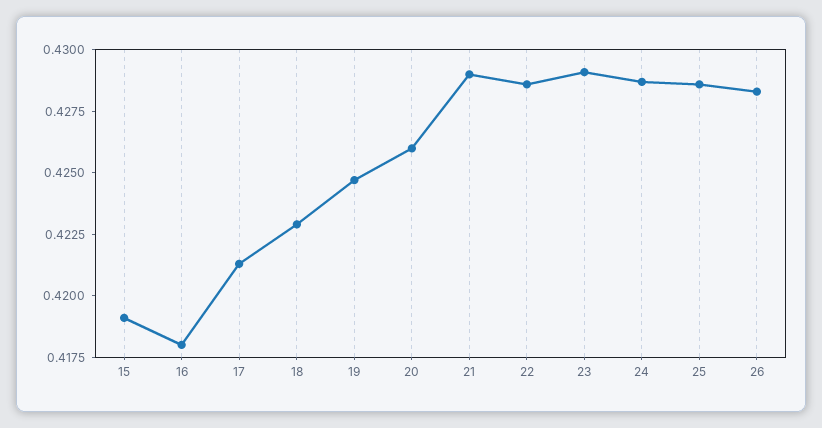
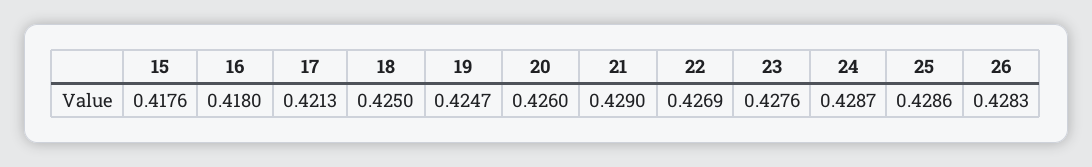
  {
-   "15": 0.419,
+   "15": 0.4176,
    "16": 0.418,
    "17": 0.4213,
-   "18": 0.423,
+   "18": 0.425,
    "19": 0.4247,
    "20": 0.426,
    "21": 0.429,
-   "22": 0.4285,
+   "22": 0.4269,
-   "23": 0.429,
+   "23": 0.4276,
    "24": 0.4287,
    "25": 0.4286,
    "26": 0.4283
  }

